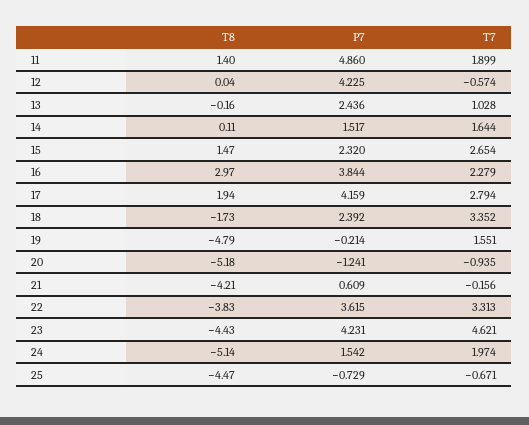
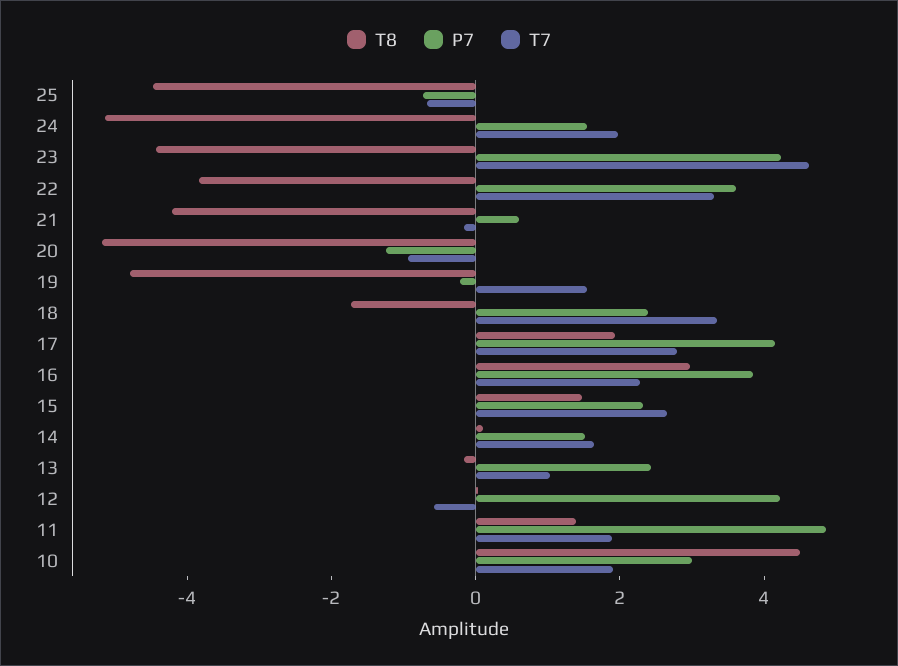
  {
    "T8": {
      "11": 1.4,
      "12": 0.04,
      "13": -0.16,
      "14": 0.11,
      "15": 1.47,
      "16": 2.97,
      "17": 1.94,
      "18": -1.73,
      "19": -4.79,
      "20": -5.18,
      "21": -4.21,
      "22": -3.83,
      "23": -4.43,
      "24": -5.14,
-     "25": -4.47
+     "25": -4.47,
+     "10": 4.5
    },
    "P7": {
      "11": 4.86,
      "12": 4.225,
      "13": 2.436,
      "14": 1.517,
      "15": 2.32,
      "16": 3.844,
      "17": 4.159,
      "18": 2.392,
      "19": -0.214,
      "20": -1.241,
      "21": 0.609,
      "22": 3.615,
      "23": 4.231,
      "24": 1.542,
-     "25": -0.729
+     "25": -0.729,
+     "10": 3
    },
    "T7": {
      "11": 1.899,
      "12": -0.574,
      "13": 1.028,
      "14": 1.644,
      "15": 2.654,
      "16": 2.279,
      "17": 2.794,
      "18": 3.352,
      "19": 1.551,
      "20": -0.935,
      "21": -0.156,
      "22": 3.313,
      "23": 4.621,
      "24": 1.974,
-     "25": -0.671
+     "25": -0.671,
+     "10": 2
    }
  }

